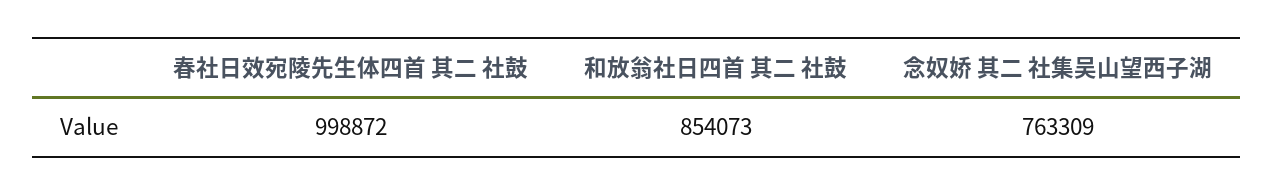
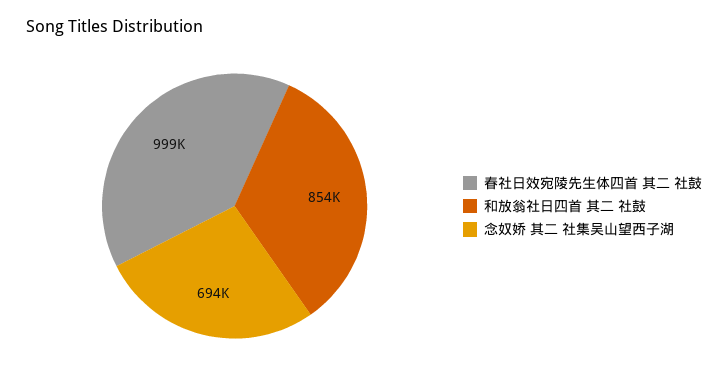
  {
    "春社日效宛陵先生体四首 其二 社鼓": 998872,
    "和放翁社日四首 其二 社鼓": 854073,
-   "念奴娇 其二 社集吴山望西子湖": 763309
+   "念奴娇 其二 社集吴山望西子湖": 694000
  }

